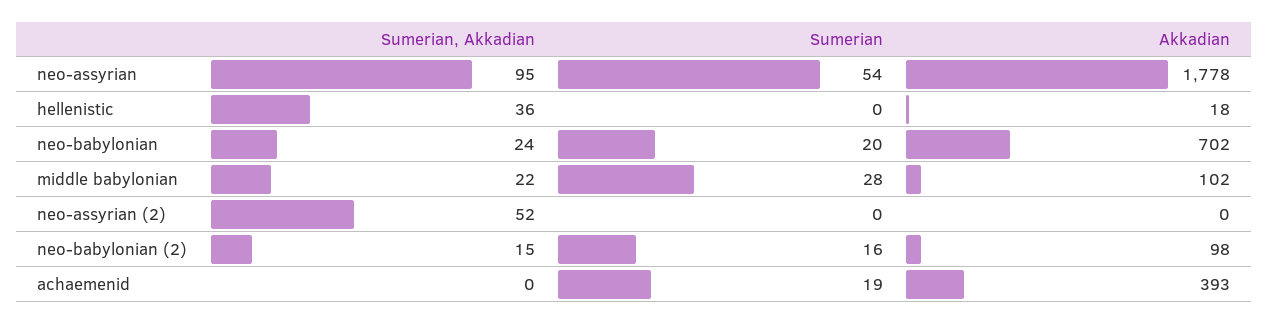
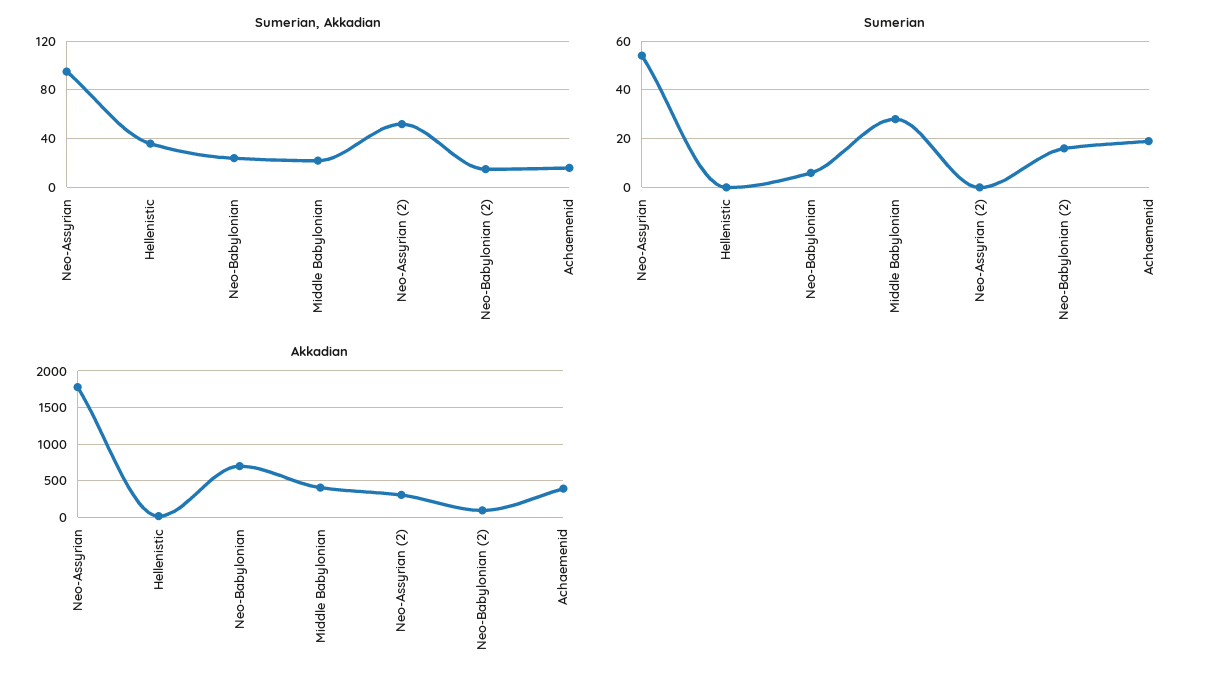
  {
    "Sumerian, Akkadian": {
      "neo-assyrian": 95,
      "hellenistic": 36,
      "neo-babylonian": 24,
      "middle babylonian": 22,
      "neo-assyrian (2)": 52,
      "neo-babylonian (2)": 15,
-     "achaemenid": 0
+     "achaemenid": 15
    },
    "Sumerian": {
      "neo-assyrian": 54,
      "hellenistic": 0,
-     "neo-babylonian": 20,
+     "neo-babylonian": 5,
      "middle babylonian": 28,
      "neo-assyrian (2)": 0,
      "neo-babylonian (2)": 16,
      "achaemenid": 19
    },
    "Akkadian": {
      "neo-assyrian": 1778,
      "hellenistic": 18,
      "neo-babylonian": 702,
-     "middle babylonian": 102,
+     "middle babylonian": 400,
-     "neo-assyrian (2)": 0,
+     "neo-assyrian (2)": 300,
      "neo-babylonian (2)": 98,
      "achaemenid": 393
    }
  }

